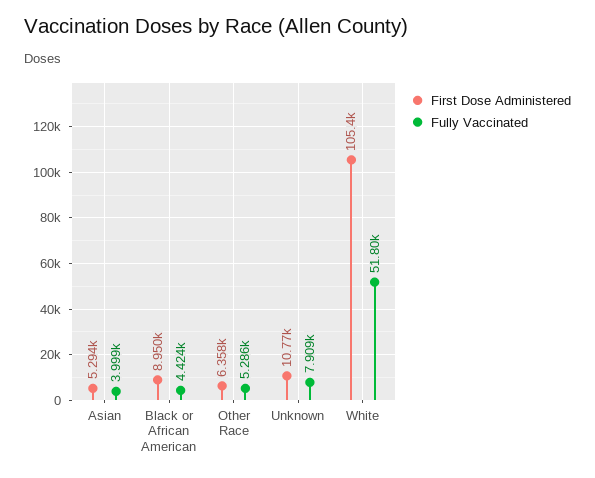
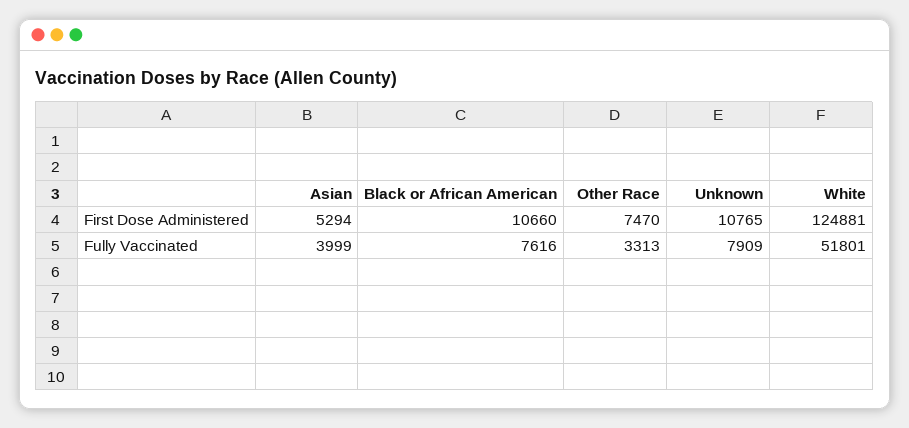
  {
    "First Dose Administered": {
      "Asian": 5294,
-     "Black or African American": 8950,
+     "Black or African American": 10660,
-     "Other Race": 6358,
+     "Other Race": 7470,
      "Unknown": 10765,
-     "White": 105400
+     "White": 124881
    },
    "Fully Vaccinated": {
      "Asian": 3999,
-     "Black or African American": 4424,
+     "Black or African American": 7616,
-     "Other Race": 5286,
+     "Other Race": 3313,
      "Unknown": 7909,
      "White": 51801
    }
  }

